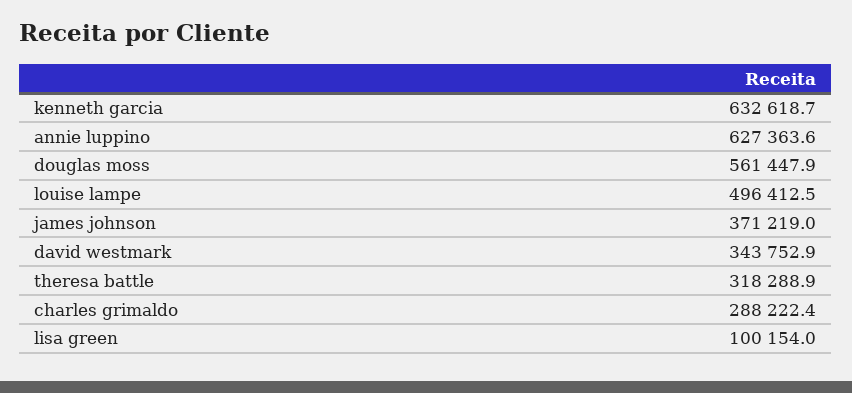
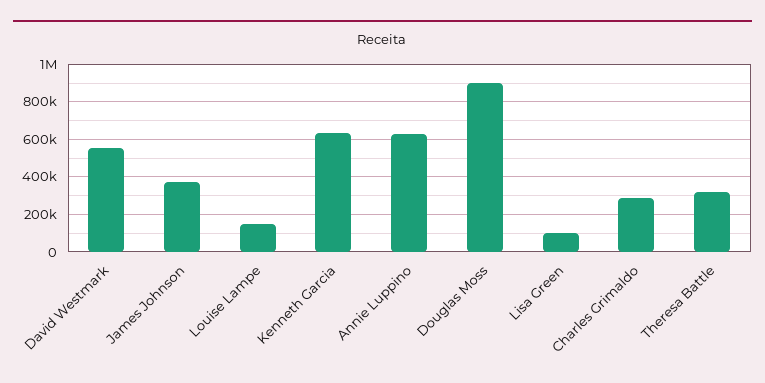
  {
    "kenneth garcia": 632618.7,
    "annie luppino": 627363.6,
-   "douglas moss": 561447.9,
+   "douglas moss": 900000,
-   "louise lampe": 496412.5,
+   "louise lampe": 150000,
    "james johnson": 371219,
-   "david westmark": 343752.9,
+   "david westmark": 550000,
    "theresa battle": 318288.9,
    "charles grimaldo": 288222.4,
    "lisa green": 100154
  }

